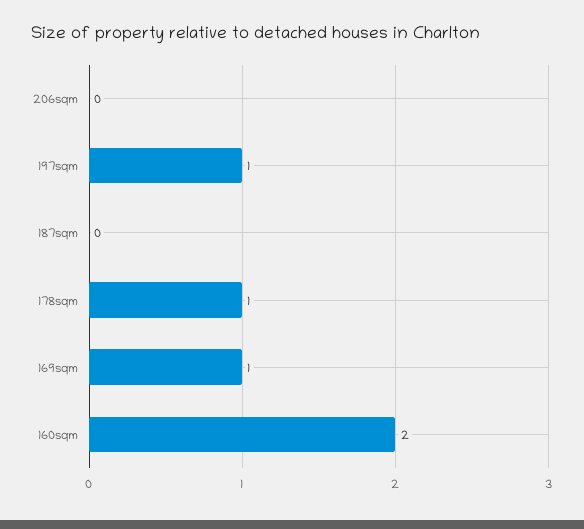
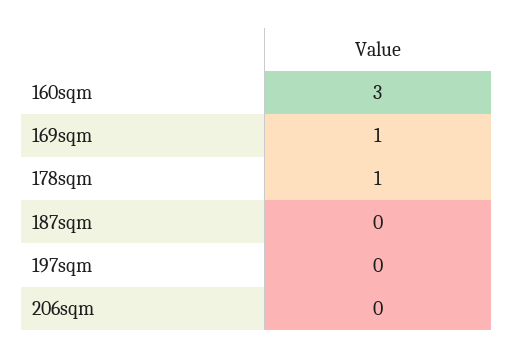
  {
    "206sqm": 0,
-   "197sqm": 1,
+   "197sqm": 0,
    "187sqm": 0,
    "178sqm": 1,
    "169sqm": 1,
-   "160sqm": 2
+   "160sqm": 3
  }

